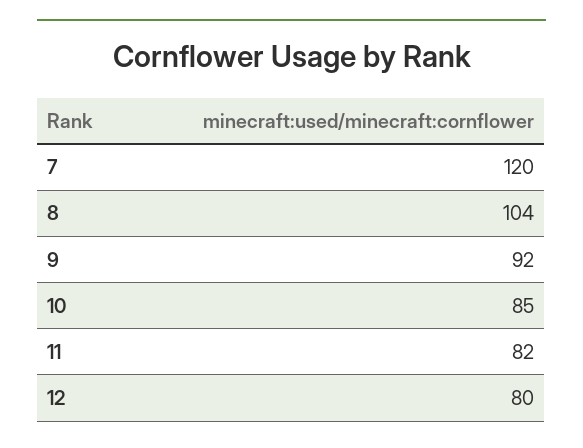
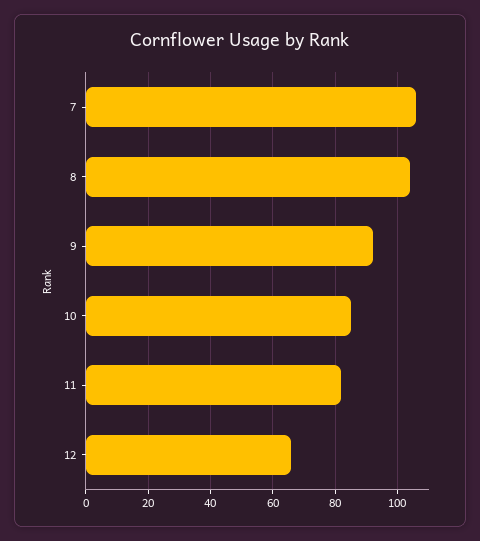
  {
-   "7": 120,
+   "7": 105,
    "8": 104,
    "9": 92,
    "10": 85,
    "11": 82,
-   "12": 80
+   "12": 65
  }

